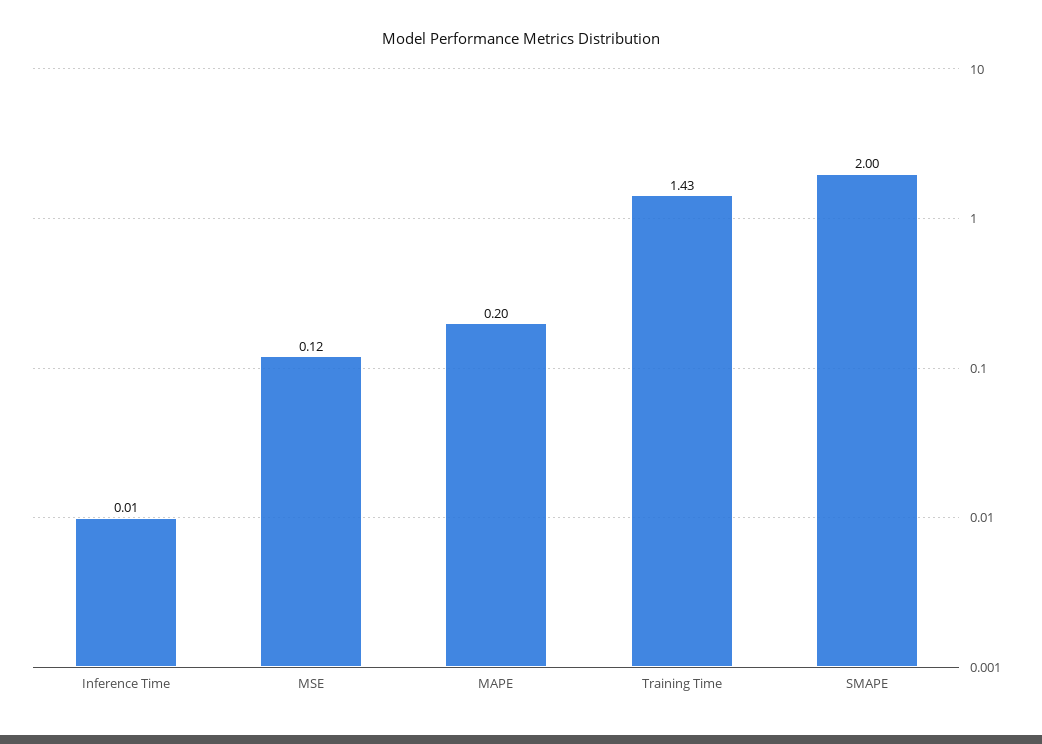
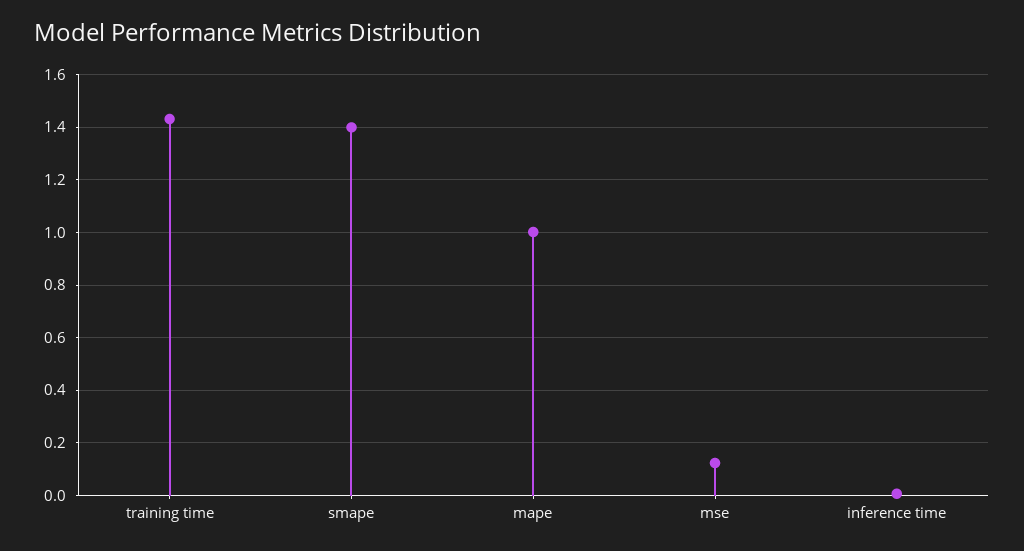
  {
    "Inference Time": 0.01,
    "MSE": 0.12,
-   "MAPE": 0.2,
+   "MAPE": 1,
    "Training Time": 1.43,
-   "SMAPE": 2
+   "SMAPE": 1.4
  }

